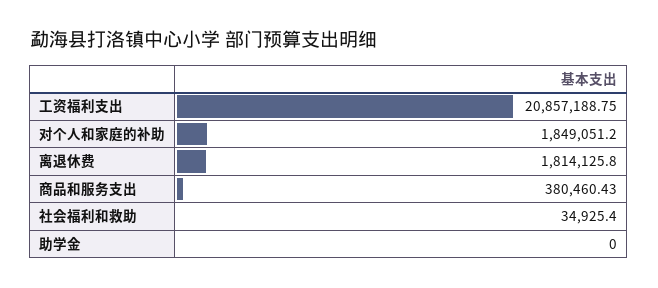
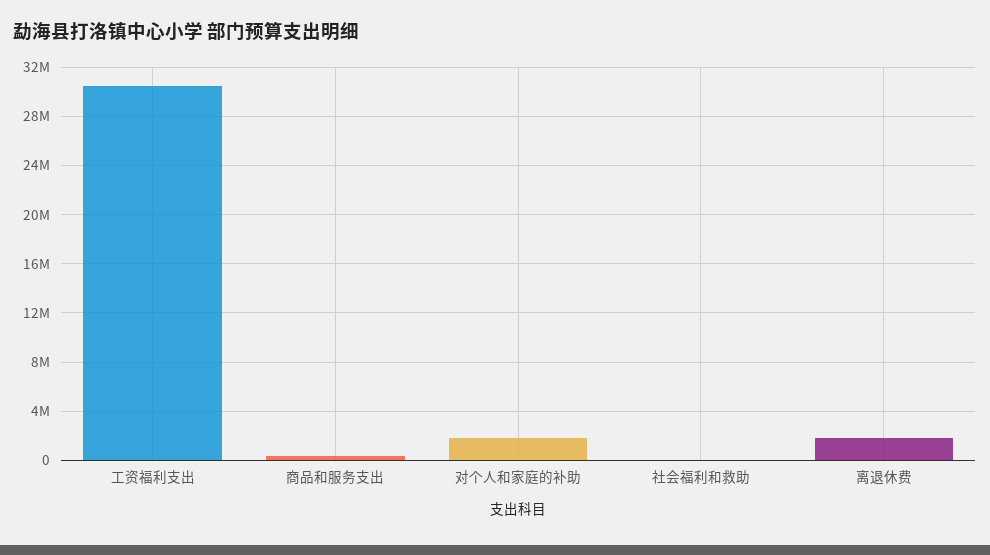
  {
-   "工资福利支出": 20857188.75,
+   "工资福利支出": 30500000,
    "对个人和家庭的补助": 1849051.2,
    "离退休费": 1814125.8,
    "商品和服务支出": 380460.43,
-   "社会福利和救助": 34925.4,
+   "社会福利和救助": 34925.4
-   "助学金": 0
  }

